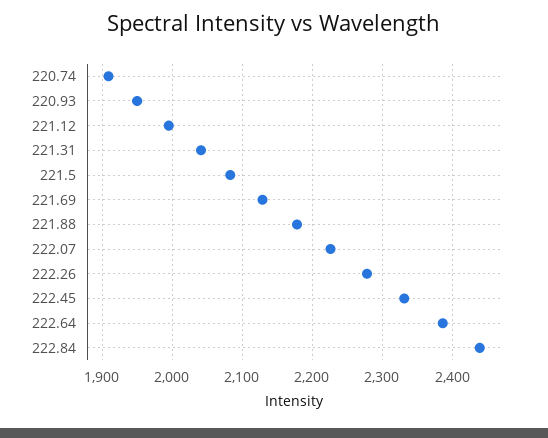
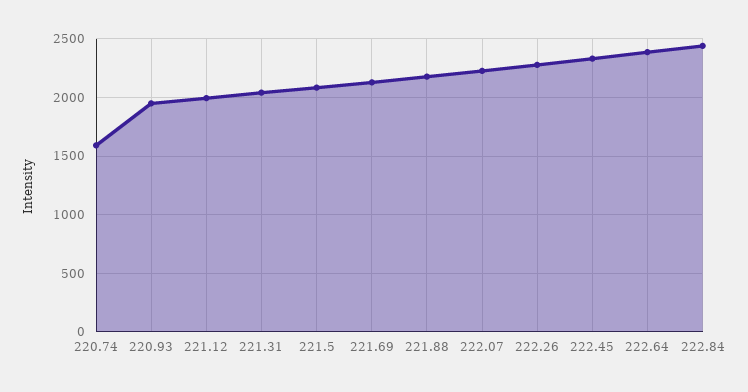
  {
-   "220.74": 1910,
+   "220.74": 1600,
    "220.93": 1950,
    "221.12": 2000,
    "221.31": 2040,
    "221.5": 2080,
    "221.69": 2130,
    "221.88": 2180,
    "222.07": 2230,
    "222.26": 2280,
    "222.45": 2330,
    "222.64": 2390,
    "222.84": 2440
  }

